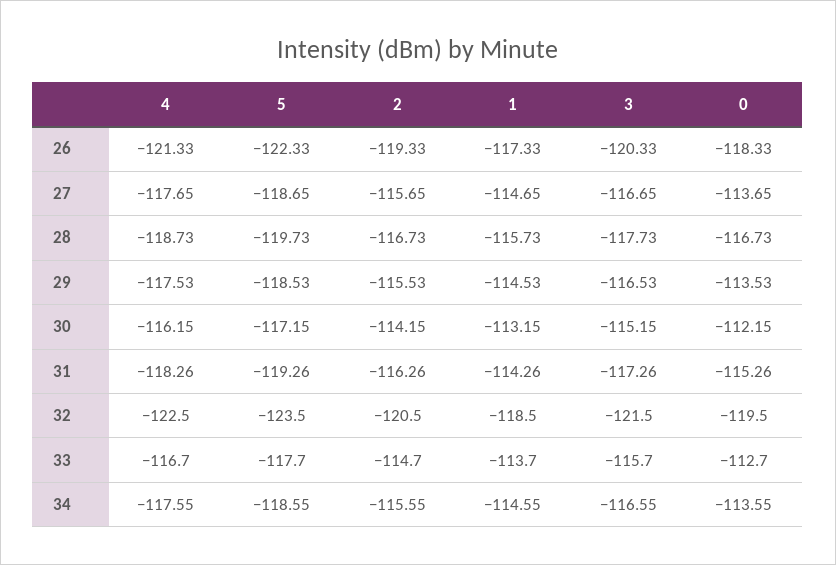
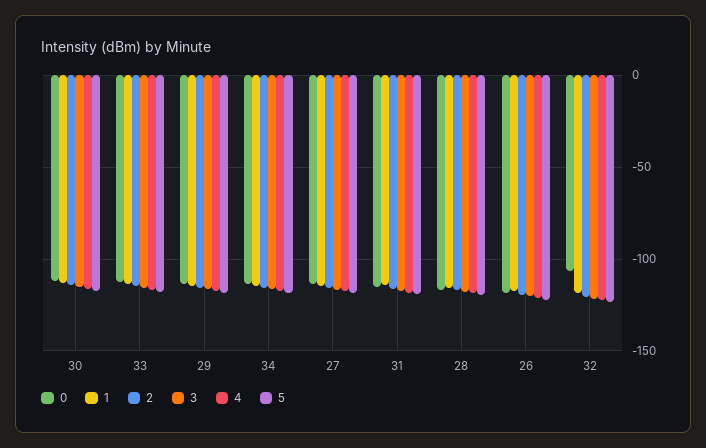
  {
    "4": {
      "26": -121.33,
      "27": -117.65,
      "28": -118.73,
      "29": -117.53,
      "30": -116.15,
      "31": -118.26,
      "32": -122.5,
      "33": -116.7,
      "34": -117.55
    },
    "5": {
      "26": -122.33,
      "27": -118.65,
      "28": -119.73,
      "29": -118.53,
      "30": -117.15,
      "31": -119.26,
      "32": -123.5,
      "33": -117.7,
      "34": -118.55
    },
    "2": {
      "26": -119.33,
      "27": -115.65,
      "28": -116.73,
      "29": -115.53,
      "30": -114.15,
      "31": -116.26,
      "32": -120.5,
      "33": -114.7,
      "34": -115.55
    },
    "1": {
      "26": -117.33,
      "27": -114.65,
      "28": -115.73,
      "29": -114.53,
      "30": -113.15,
      "31": -114.26,
      "32": -118.5,
      "33": -113.7,
      "34": -114.55
    },
    "3": {
      "26": -120.33,
      "27": -116.65,
      "28": -117.73,
      "29": -116.53,
      "30": -115.15,
      "31": -117.26,
      "32": -121.5,
      "33": -115.7,
      "34": -116.55
    },
    "0": {
      "26": -118.33,
      "27": -113.65,
      "28": -116.73,
      "29": -113.53,
      "30": -112.15,
      "31": -115.26,
-     "32": -119.5,
+     "32": -105,
      "33": -112.7,
      "34": -113.55
    }
  }

